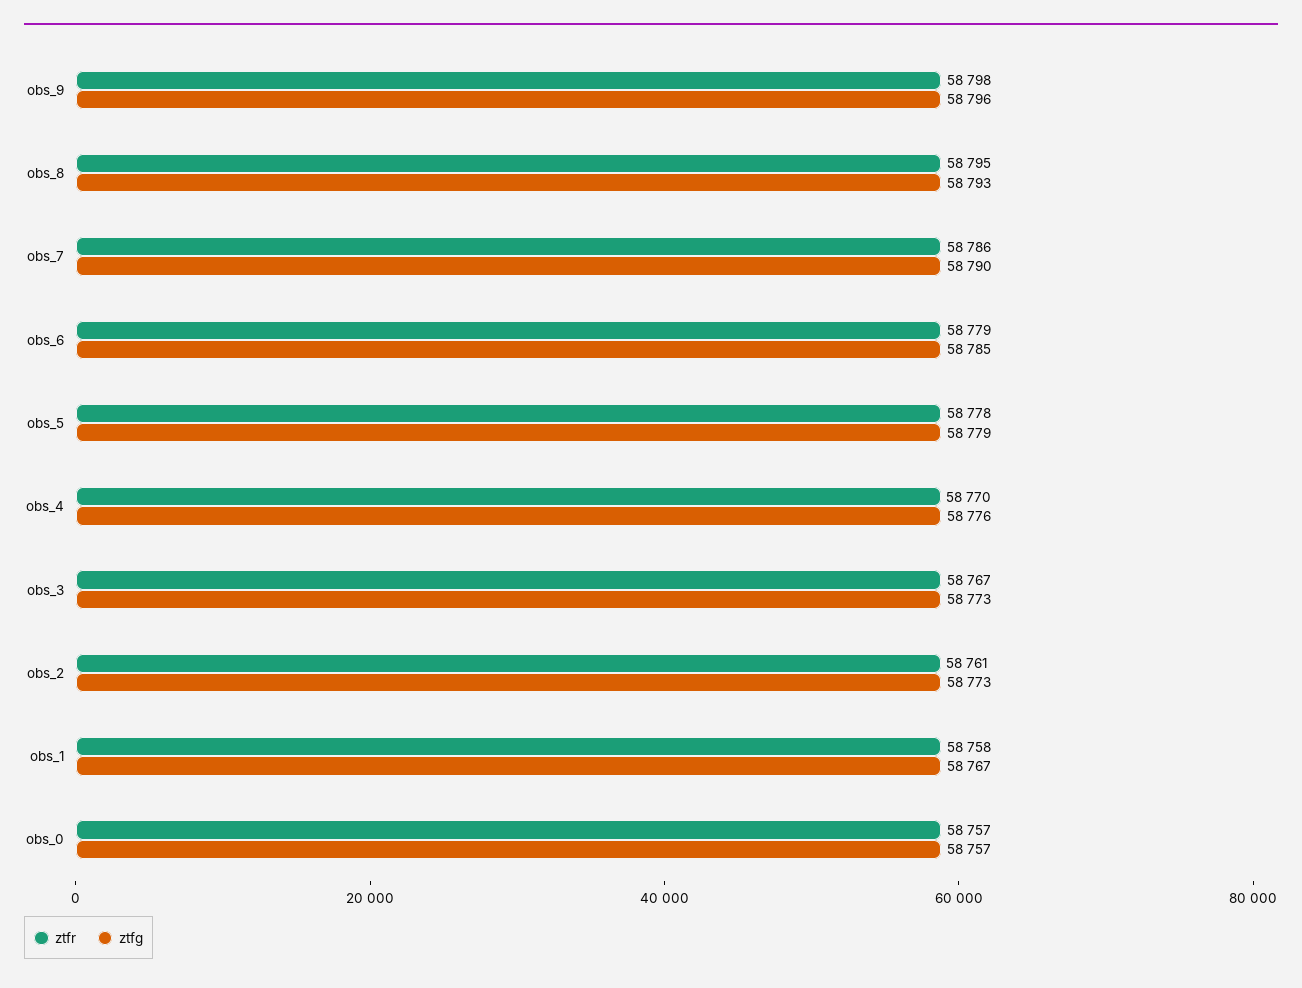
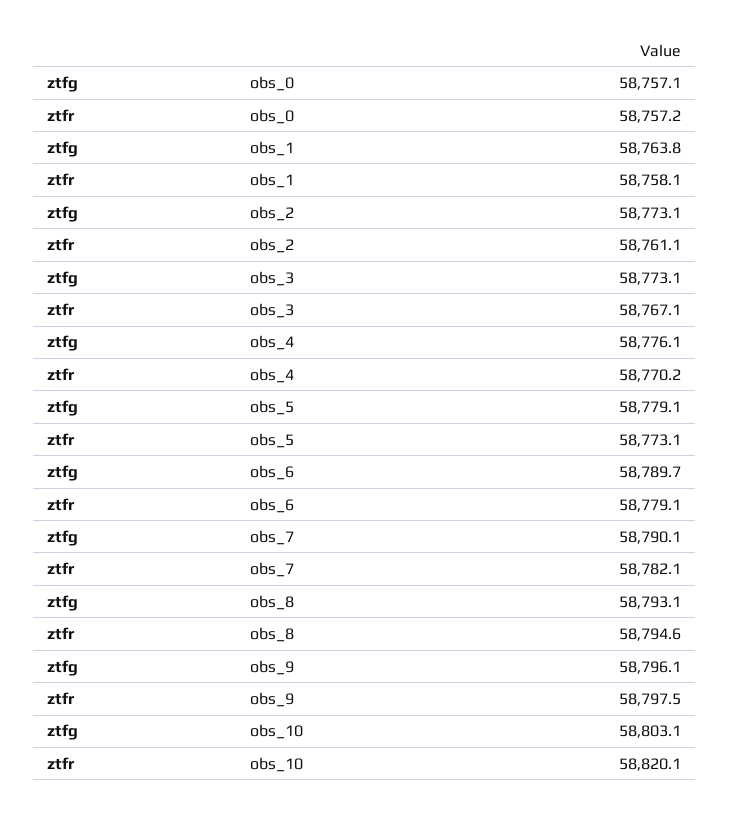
  {
    "ztfr": {
      "obs_9": 58797.5,
      "obs_8": 58794.6,
-     "obs_7": 58786,
+     "obs_7": 58782.1,
      "obs_6": 58779.1,
-     "obs_5": 58778,
+     "obs_5": 58773.1,
      "obs_4": 58770.2,
      "obs_3": 58767.1,
      "obs_2": 58761.1,
      "obs_1": 58758.1,
-     "obs_0": 58757.2
+     "obs_0": 58757.2,
+     "obs_10": 58820.1
    },
    "ztfg": {
      "obs_9": 58796.1,
      "obs_8": 58793.1,
      "obs_7": 58790.1,
-     "obs_6": 58785,
+     "obs_6": 58789.7,
      "obs_5": 58779.1,
      "obs_4": 58776.1,
      "obs_3": 58773.1,
      "obs_2": 58773.1,
-     "obs_1": 58767,
+     "obs_1": 58763.8,
-     "obs_0": 58757.1
+     "obs_0": 58757.1,
+     "obs_10": 58803.1
    }
  }

